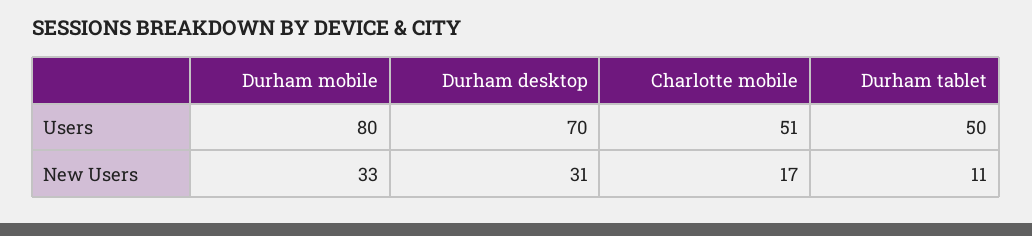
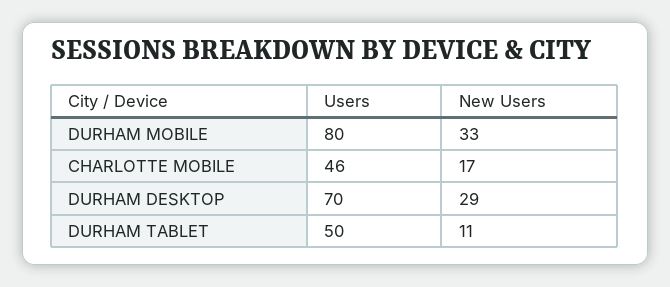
  {
    "Durham mobile": {
      "Users": 80,
      "New Users": 33
    },
    "Durham desktop": {
      "Users": 70,
-     "New Users": 31
+     "New Users": 29
    },
    "Charlotte mobile": {
-     "Users": 51,
+     "Users": 46,
      "New Users": 17
    },
    "Durham tablet": {
      "Users": 50,
      "New Users": 11
    }
  }

